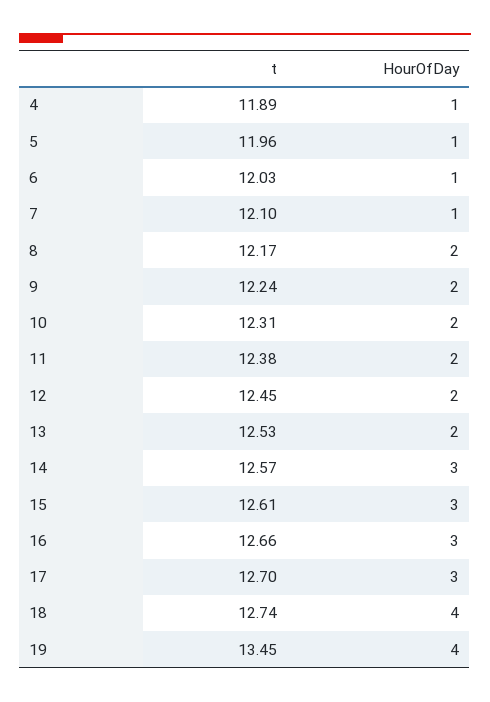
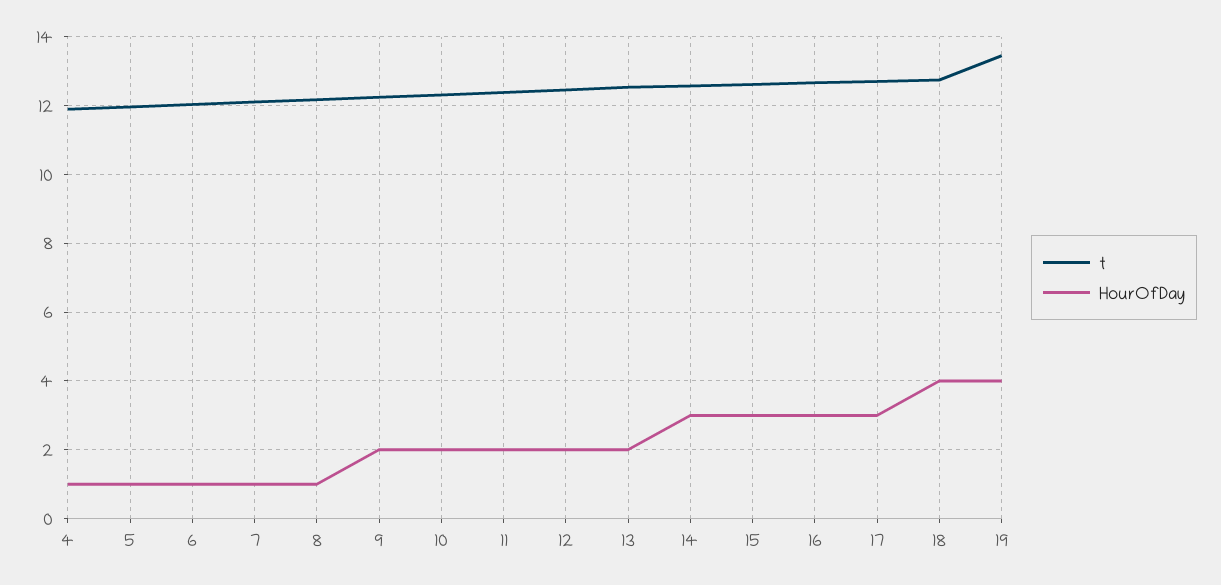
  {
    "t": {
      "4": 11.89,
      "5": 11.96,
      "6": 12.03,
      "7": 12.1,
      "8": 12.17,
      "9": 12.24,
      "10": 12.31,
      "11": 12.38,
      "12": 12.45,
      "13": 12.53,
      "14": 12.57,
      "15": 12.61,
      "16": 12.66,
      "17": 12.7,
      "18": 12.74,
      "19": 13.45
    },
    "HourOfDay": {
      "4": 1,
      "5": 1,
      "6": 1,
      "7": 1,
-     "8": 2,
+     "8": 1,
      "9": 2,
      "10": 2,
      "11": 2,
      "12": 2,
      "13": 2,
      "14": 3,
      "15": 3,
      "16": 3,
      "17": 3,
      "18": 4,
      "19": 4
    }
  }

